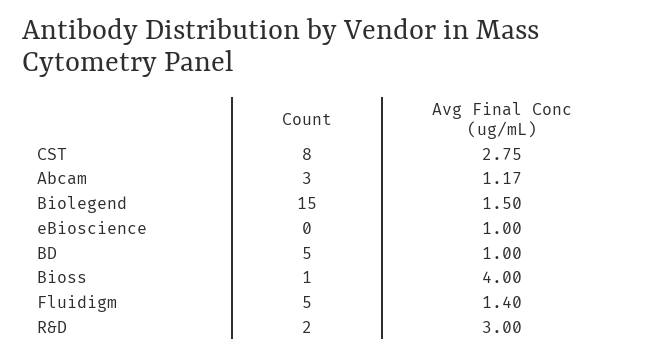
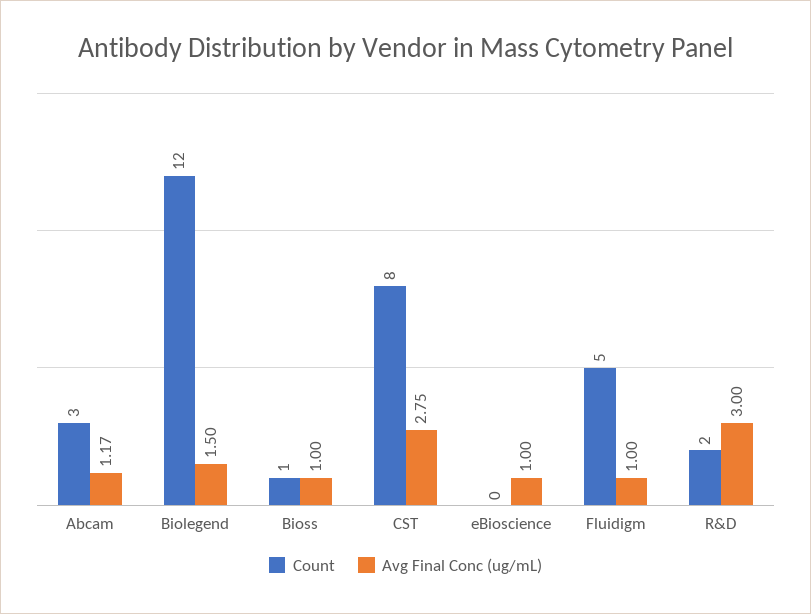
  {
    "Count": {
      "CST": 8,
      "Abcam": 3,
-     "Biolegend": 15,
+     "Biolegend": 12,
      "eBioscience": 0,
-     "BD": 5,
      "Bioss": 1,
      "Fluidigm": 5,
      "R&D": 2
    },
    "Avg Final Conc (ug/mL)": {
      "CST": 2.75,
      "Abcam": 1.17,
      "Biolegend": 1.5,
      "eBioscience": 1,
-     "BD": 1,
-     "Bioss": 4,
+     "Bioss": 1,
-     "Fluidigm": 1.4,
+     "Fluidigm": 1,
      "R&D": 3
    }
  }

